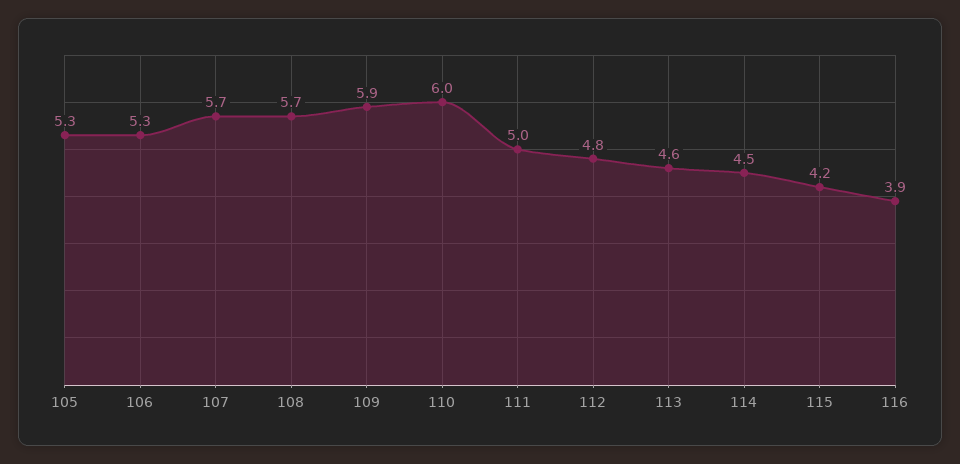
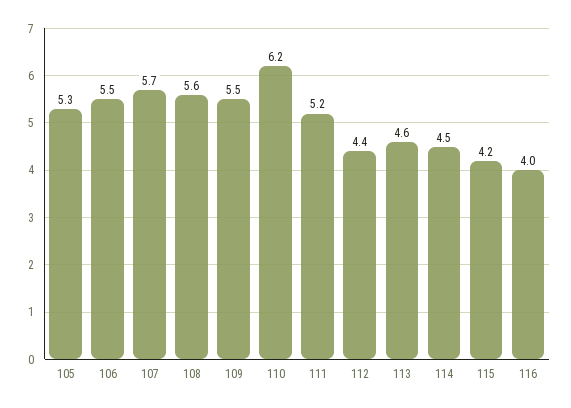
  {
    "105": 5.3,
-   "106": 5.3,
+   "106": 5.5,
    "107": 5.7,
-   "108": 5.7,
+   "108": 5.6,
-   "109": 5.9,
+   "109": 5.5,
-   "110": 6,
+   "110": 6.2,
-   "111": 5,
+   "111": 5.2,
-   "112": 4.8,
+   "112": 4.4,
    "113": 4.6,
    "114": 4.5,
    "115": 4.2,
-   "116": 3.9
+   "116": 4
  }

